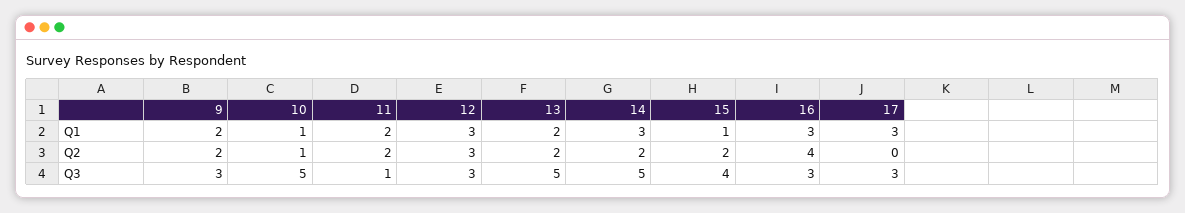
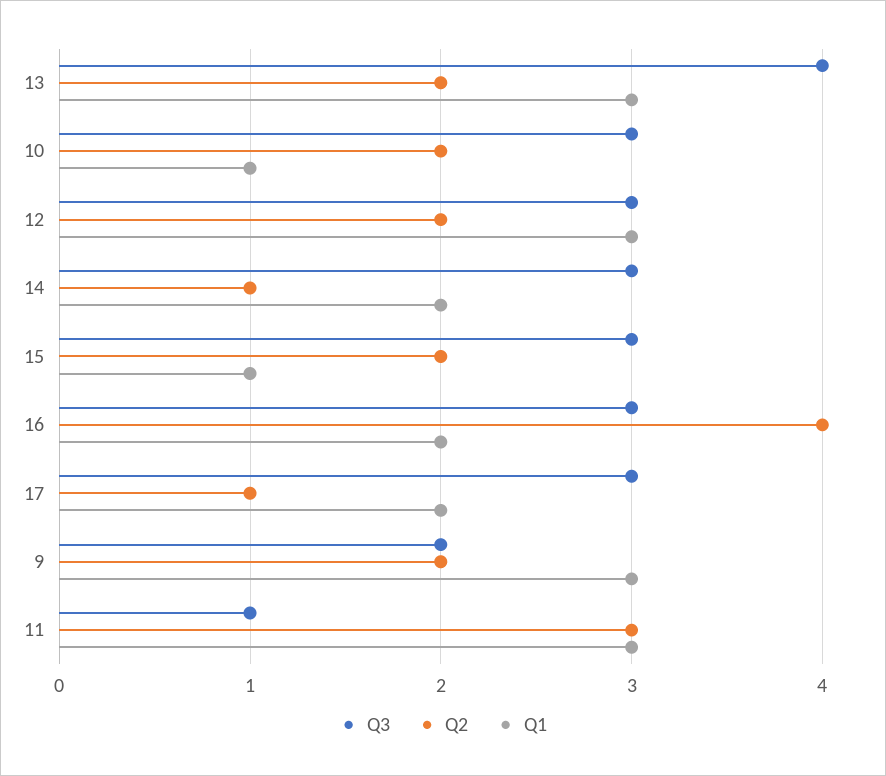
  {
    "Q1": {
-     "9": 2,
+     "9": 3,
      "10": 1,
-     "11": 2,
+     "11": 3,
      "12": 3,
-     "13": 2,
+     "13": 3,
-     "14": 3,
+     "14": 2,
      "15": 1,
-     "16": 3,
+     "16": 2,
-     "17": 3
+     "17": 2
    },
    "Q2": {
      "9": 2,
-     "10": 1,
+     "10": 2,
-     "11": 2,
+     "11": 3,
-     "12": 3,
+     "12": 2,
      "13": 2,
-     "14": 2,
+     "14": 1,
      "15": 2,
      "16": 4,
-     "17": 0
+     "17": 1
    },
    "Q3": {
-     "9": 3,
+     "9": 2,
-     "10": 5,
+     "10": 3,
      "11": 1,
      "12": 3,
-     "13": 5,
+     "13": 4,
-     "14": 5,
+     "14": 3,
-     "15": 4,
+     "15": 3,
      "16": 3,
      "17": 3
    }
  }

